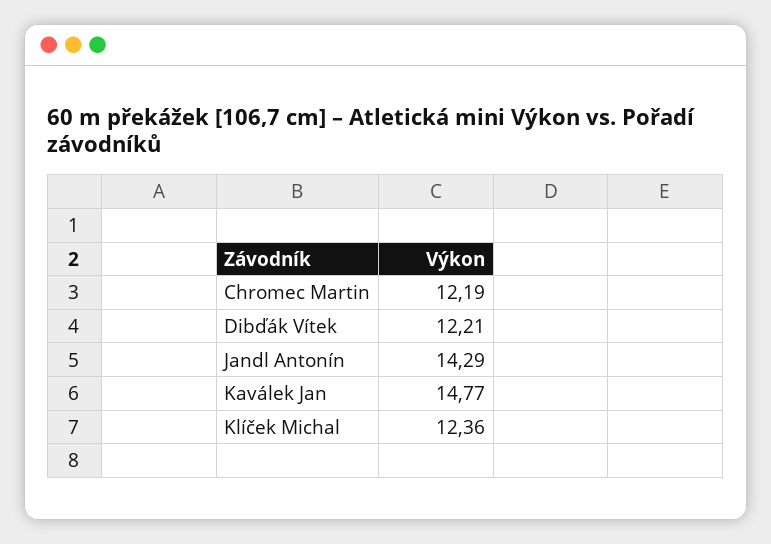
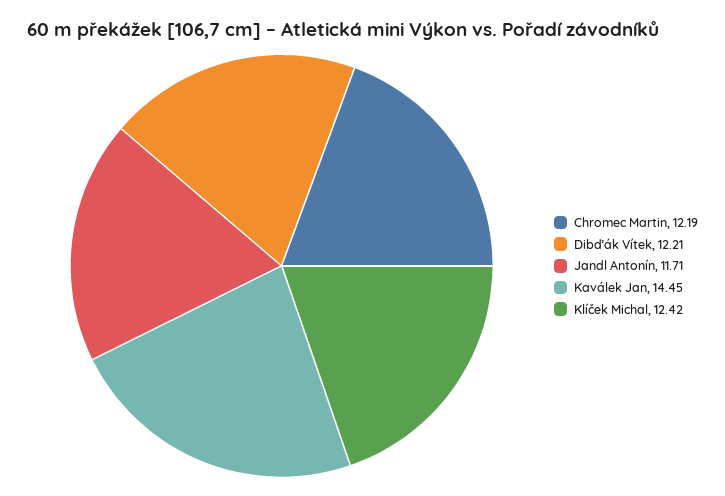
  {
    "Chromec Martin": 12.19,
    "Dibďák Vítek": 12.21,
-   "Jandl Antonín": 14.29,
+   "Jandl Antonín": 11.71,
-   "Kaválek Jan": 14.77,
+   "Kaválek Jan": 14.45,
-   "Klíček Michal": 12.36
+   "Klíček Michal": 12.42
  }

